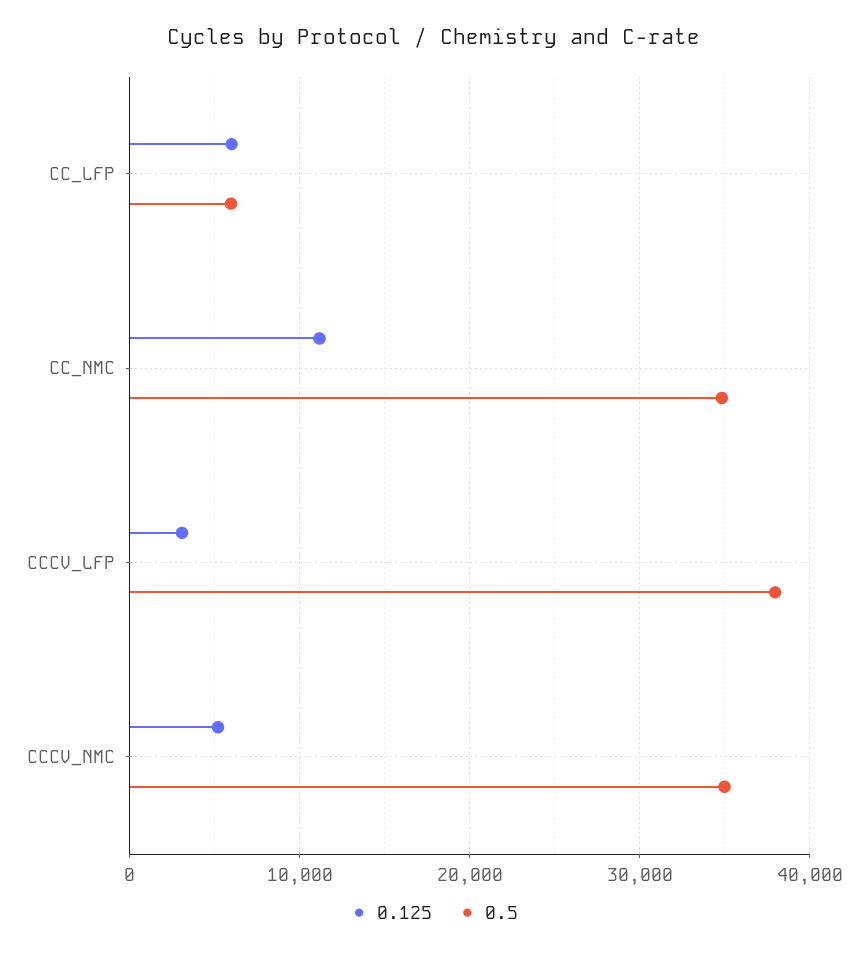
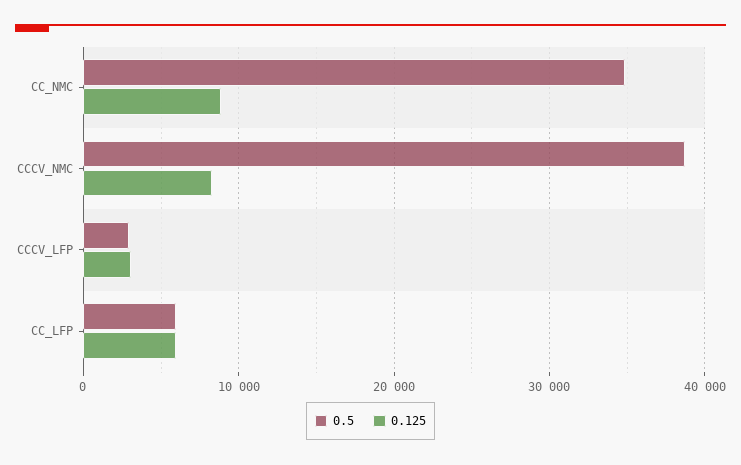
  {
    "0.125": {
      "CC_LFP": 6000,
-     "CC_NMC": 11000,
+     "CC_NMC": 9000,
      "CCCV_LFP": 3000,
-     "CCCV_NMC": 5000
+     "CCCV_NMC": 8000
    },
    "0.5": {
      "CC_LFP": 6000,
      "CC_NMC": 35000,
-     "CCCV_LFP": 38000,
+     "CCCV_LFP": 3000,
-     "CCCV_NMC": 35000
+     "CCCV_NMC": 39000
    }
  }

